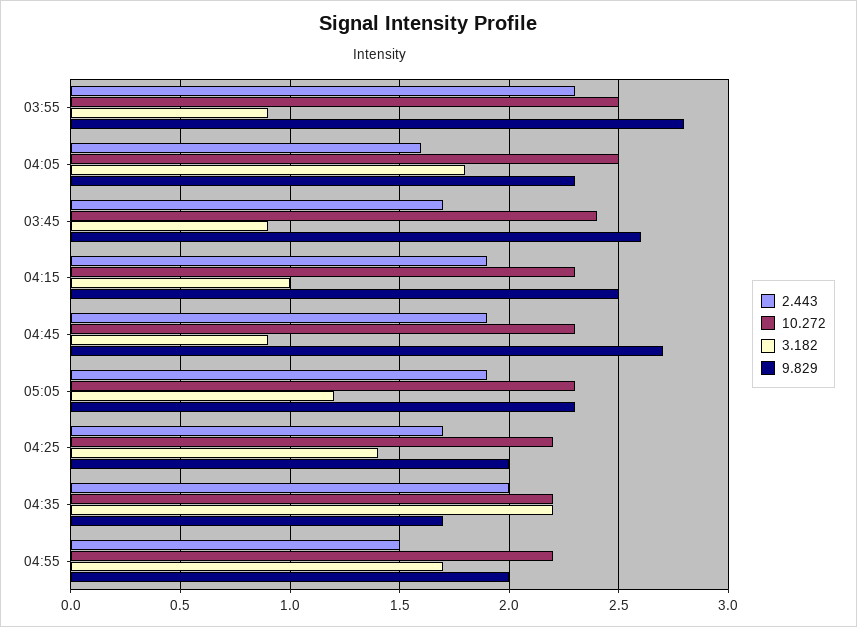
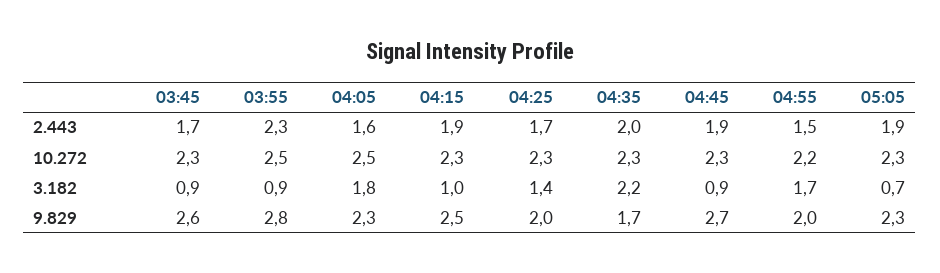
  {
    "2.443": {
      "03:55": 2.3,
      "04:05": 1.6,
      "03:45": 1.7,
      "04:15": 1.9,
      "04:45": 1.9,
      "05:05": 1.9,
      "04:25": 1.7,
      "04:35": 2,
      "04:55": 1.5
    },
    "10.272": {
      "03:55": 2.5,
      "04:05": 2.5,
-     "03:45": 2.4,
+     "03:45": 2.3,
      "04:15": 2.3,
      "04:45": 2.3,
      "05:05": 2.3,
-     "04:25": 2.2,
+     "04:25": 2.3,
-     "04:35": 2.2,
+     "04:35": 2.3,
      "04:55": 2.2
    },
    "3.182": {
      "03:55": 0.9,
      "04:05": 1.8,
      "03:45": 0.9,
      "04:15": 1,
      "04:45": 0.9,
-     "05:05": 1.2,
+     "05:05": 0.7,
      "04:25": 1.4,
      "04:35": 2.2,
      "04:55": 1.7
    },
    "9.829": {
      "03:55": 2.8,
      "04:05": 2.3,
      "03:45": 2.6,
      "04:15": 2.5,
      "04:45": 2.7,
      "05:05": 2.3,
      "04:25": 2,
      "04:35": 1.7,
      "04:55": 2
    }
  }

